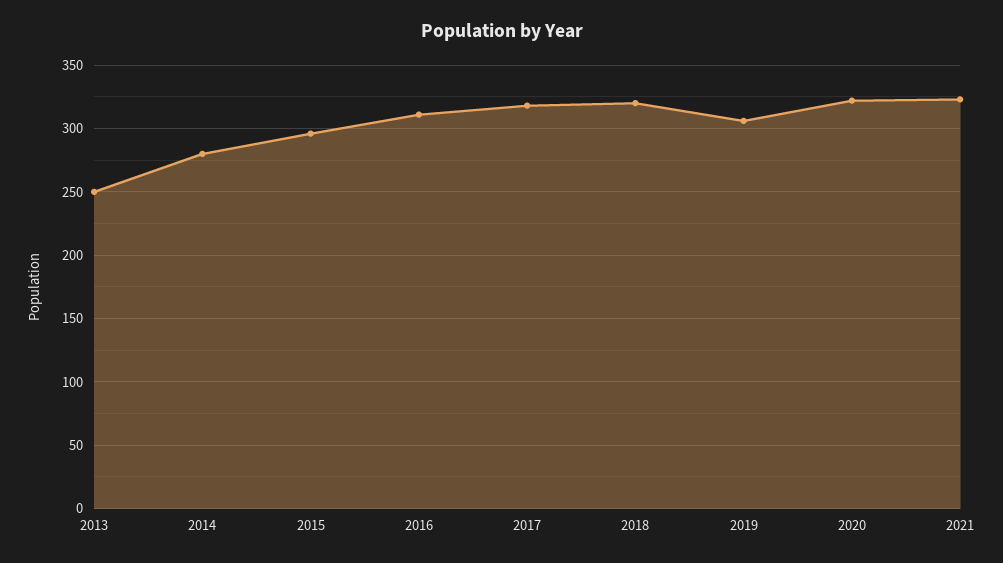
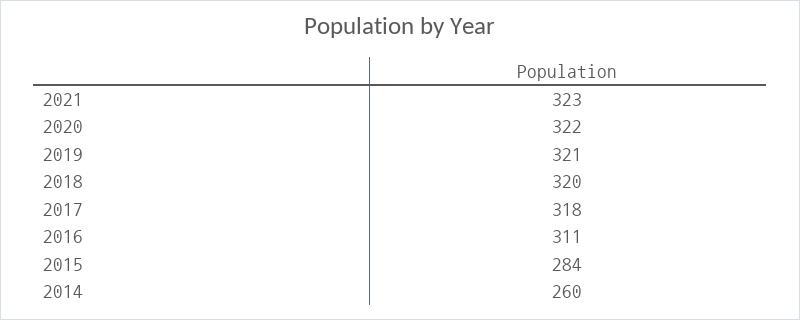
  {
-   "2013": 250,
-   "2014": 280,
+   "2014": 260,
-   "2015": 295,
+   "2015": 284,
    "2016": 311,
    "2017": 318,
    "2018": 320,
-   "2019": 305,
+   "2019": 321,
    "2020": 322,
    "2021": 323
  }

